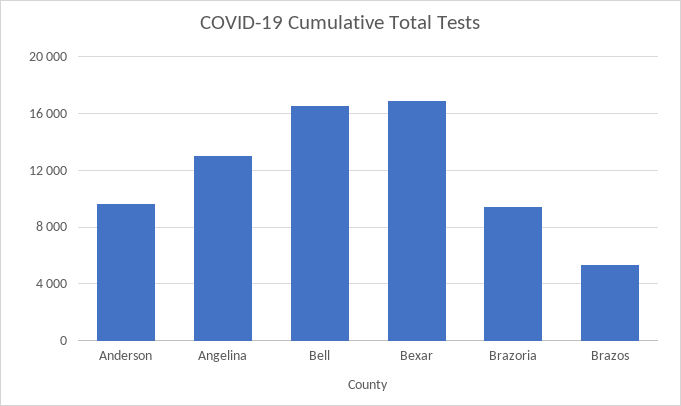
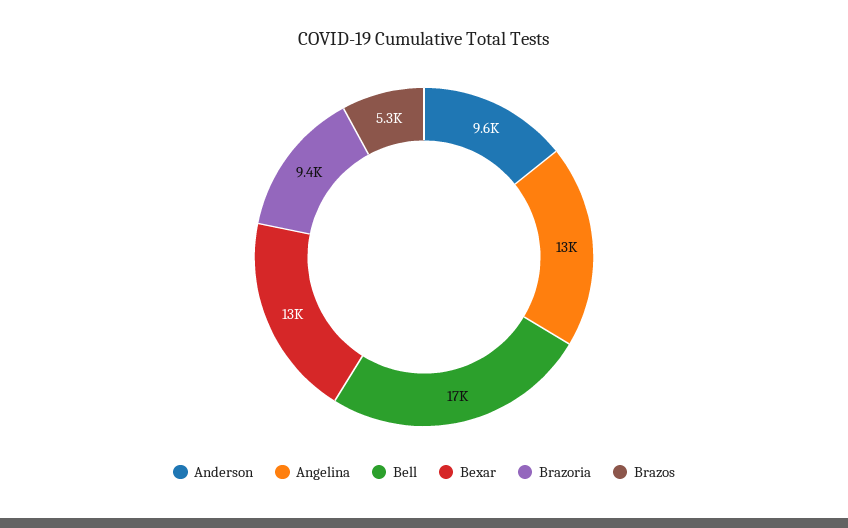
  {
    "Anderson": 9600,
    "Angelina": 13000,
    "Bell": 17000,
-   "Bexar": 17000,
+   "Bexar": 13000,
    "Brazoria": 9400,
    "Brazos": 5300
  }

